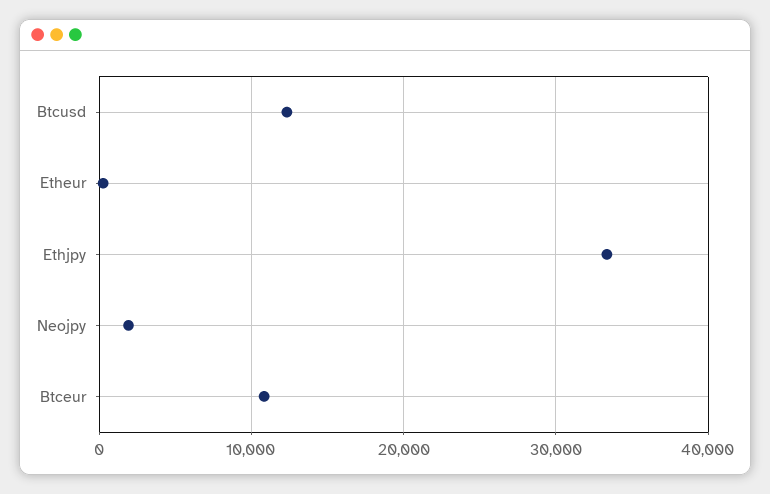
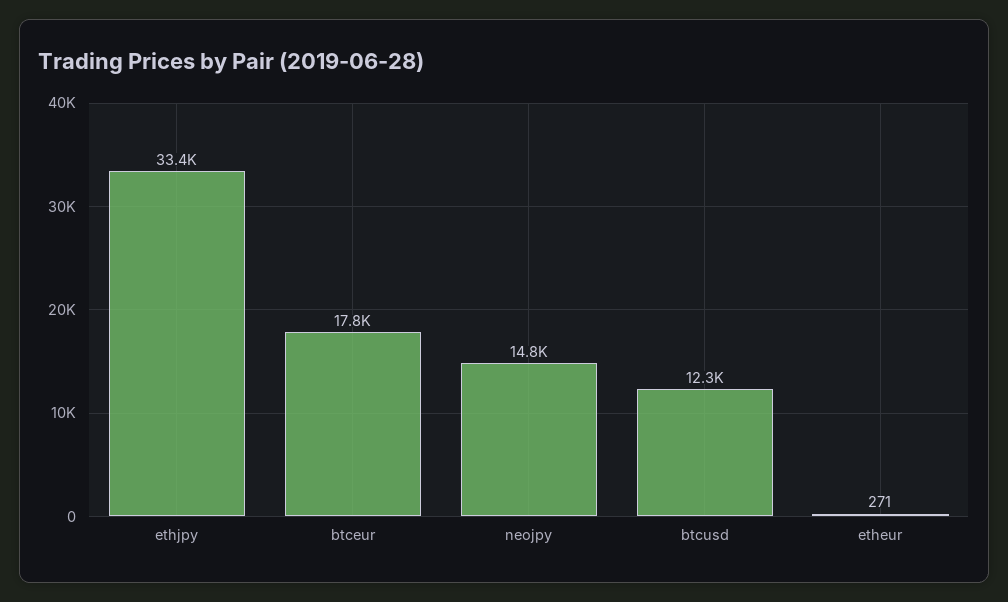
  {
    "Btcusd": 12300,
    "Etheur": 271,
    "Ethjpy": 33400,
-   "Neojpy": 2000,
+   "Neojpy": 14800,
-   "Btceur": 11000
+   "Btceur": 17800
  }

